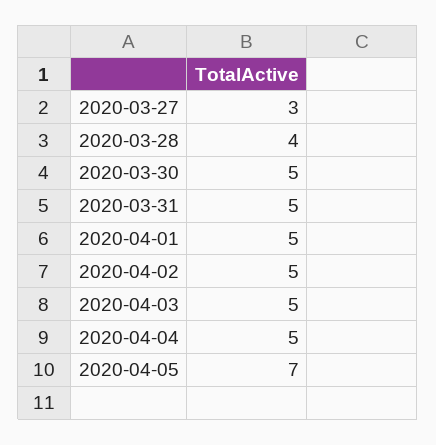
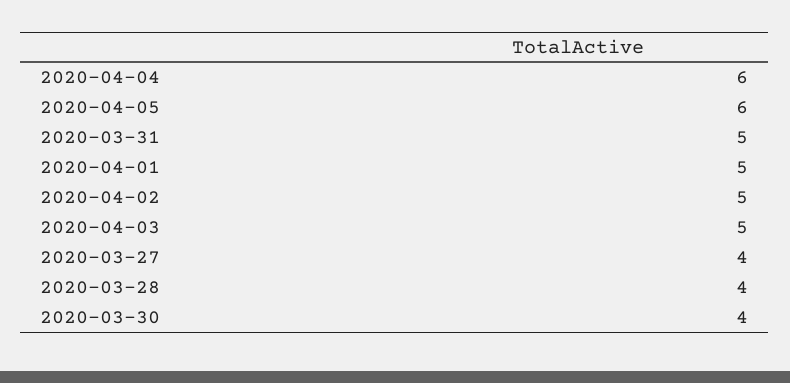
  {
-   "2020-03-27": 3,
+   "2020-03-27": 4,
    "2020-03-28": 4,
-   "2020-03-30": 5,
+   "2020-03-30": 4,
    "2020-03-31": 5,
    "2020-04-01": 5,
    "2020-04-02": 5,
    "2020-04-03": 5,
-   "2020-04-04": 5,
+   "2020-04-04": 6,
-   "2020-04-05": 7
+   "2020-04-05": 6
  }

